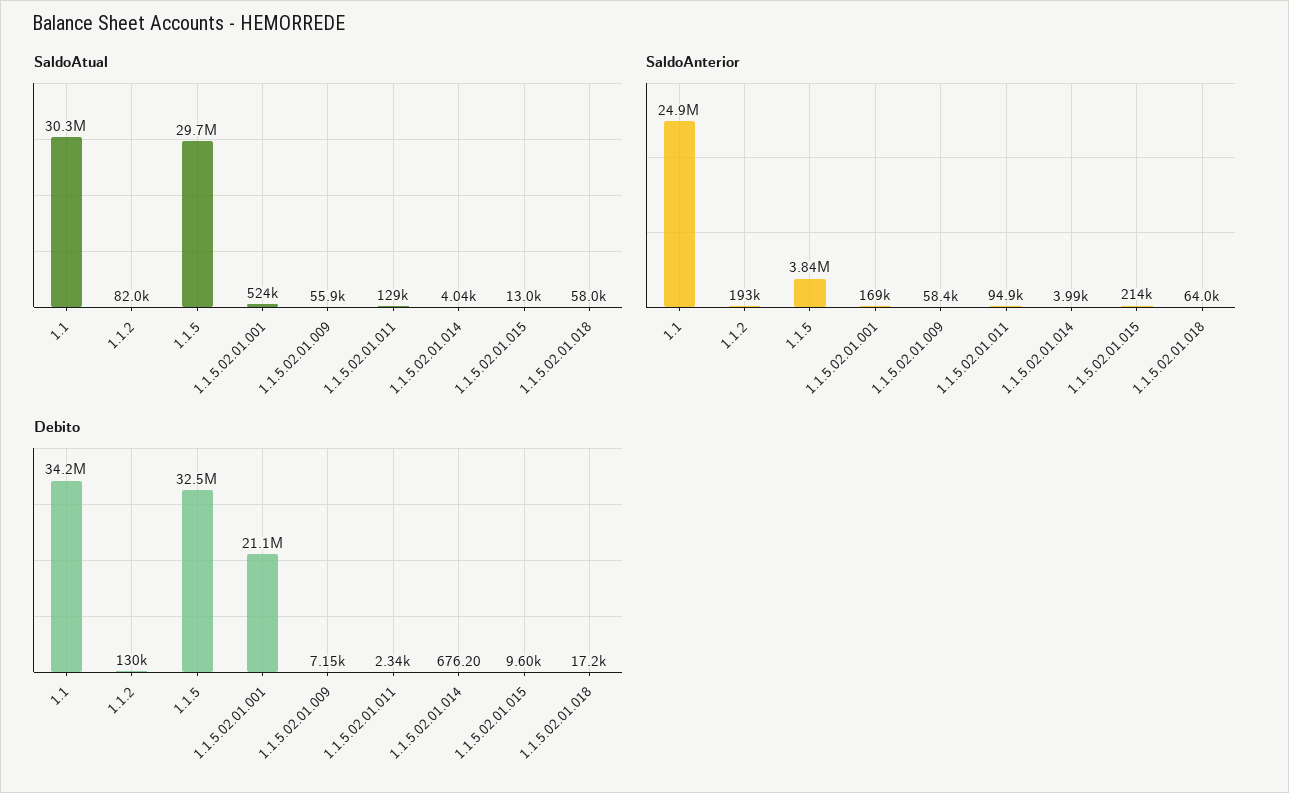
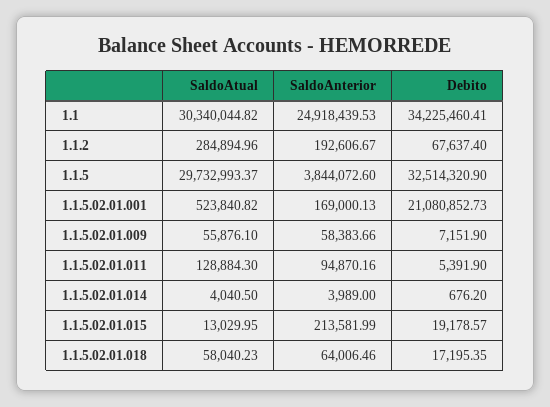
  {
    "SaldoAtual": {
      "1.1": 30340044.82,
-     "1.1.2": 82000,
+     "1.1.2": 284894.96,
      "1.1.5": 29732993.37,
      "1.1.5.02.01.001": 523840.82,
      "1.1.5.02.01.009": 55876.1,
      "1.1.5.02.01.011": 128884.3,
      "1.1.5.02.01.014": 4040.5,
      "1.1.5.02.01.015": 13029.95,
      "1.1.5.02.01.018": 58040.23
    },
    "SaldoAnterior": {
      "1.1": 24918439.53,
      "1.1.2": 192606.67,
      "1.1.5": 3844072.6,
      "1.1.5.02.01.001": 169000.13,
      "1.1.5.02.01.009": 58383.66,
      "1.1.5.02.01.011": 94870.16,
      "1.1.5.02.01.014": 3989,
      "1.1.5.02.01.015": 213581.99,
      "1.1.5.02.01.018": 64006.46
    },
    "Debito": {
      "1.1": 34225460.41,
-     "1.1.2": 130000,
+     "1.1.2": 67637.4,
      "1.1.5": 32514320.9,
      "1.1.5.02.01.001": 21080852.73,
      "1.1.5.02.01.009": 7151.9,
-     "1.1.5.02.01.011": 2340,
+     "1.1.5.02.01.011": 5391.9,
      "1.1.5.02.01.014": 676.2,
-     "1.1.5.02.01.015": 9600,
+     "1.1.5.02.01.015": 19178.57,
      "1.1.5.02.01.018": 17195.35
    }
  }

